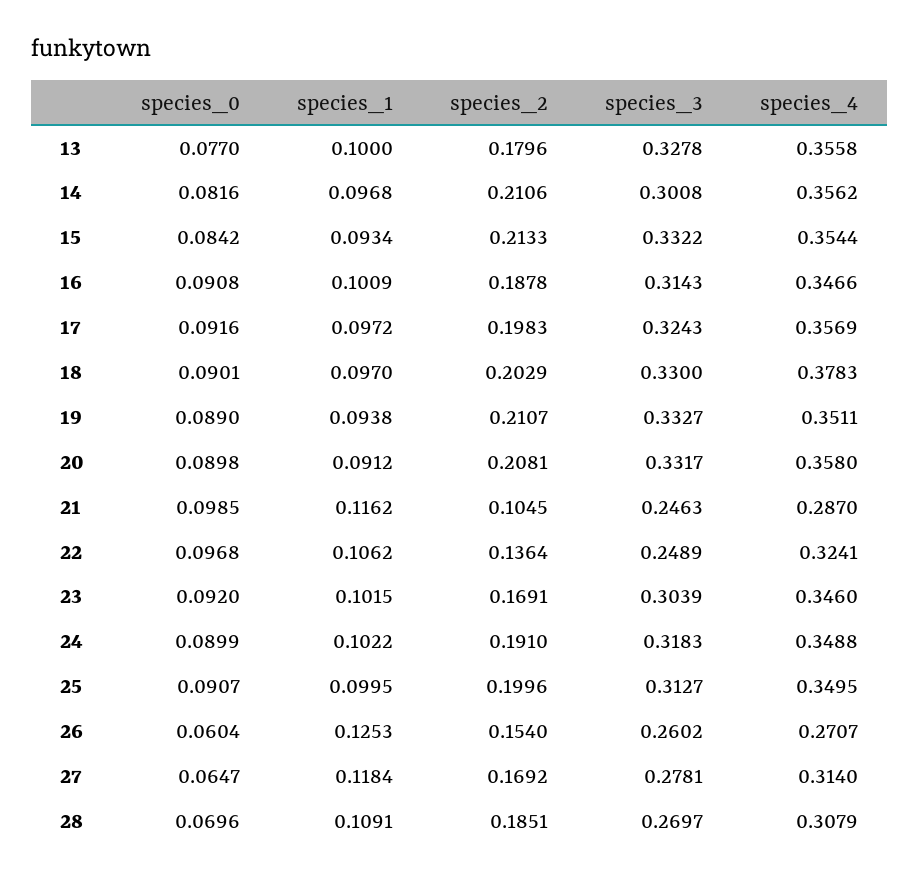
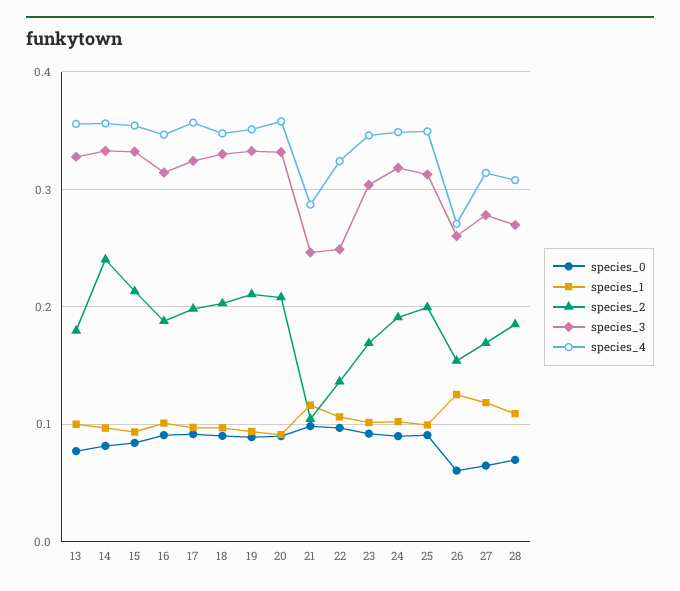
  {
    "species_0": {
      "13": 0.077,
      "14": 0.0816,
      "15": 0.0842,
      "16": 0.0908,
      "17": 0.0916,
      "18": 0.0901,
      "19": 0.089,
      "20": 0.0898,
      "21": 0.0985,
      "22": 0.0968,
      "23": 0.092,
      "24": 0.0899,
      "25": 0.0907,
      "26": 0.0604,
      "27": 0.0647,
      "28": 0.0696
    },
    "species_1": {
      "13": 0.1,
      "14": 0.0968,
      "15": 0.0934,
      "16": 0.1009,
      "17": 0.0972,
      "18": 0.097,
      "19": 0.0938,
      "20": 0.0912,
      "21": 0.1162,
      "22": 0.1062,
      "23": 0.1015,
      "24": 0.1022,
      "25": 0.0995,
      "26": 0.1253,
      "27": 0.1184,
      "28": 0.1091
    },
    "species_2": {
      "13": 0.1796,
-     "14": 0.2106,
+     "14": 0.24,
      "15": 0.2133,
      "16": 0.1878,
      "17": 0.1983,
      "18": 0.2029,
      "19": 0.2107,
      "20": 0.2081,
      "21": 0.1045,
      "22": 0.1364,
      "23": 0.1691,
      "24": 0.191,
      "25": 0.1996,
      "26": 0.154,
      "27": 0.1692,
      "28": 0.1851
    },
    "species_3": {
      "13": 0.3278,
-     "14": 0.3008,
+     "14": 0.33,
      "15": 0.3322,
      "16": 0.3143,
      "17": 0.3243,
      "18": 0.33,
      "19": 0.3327,
      "20": 0.3317,
      "21": 0.2463,
      "22": 0.2489,
      "23": 0.3039,
      "24": 0.3183,
      "25": 0.3127,
      "26": 0.2602,
      "27": 0.2781,
      "28": 0.2697
    },
    "species_4": {
      "13": 0.3558,
      "14": 0.3562,
      "15": 0.3544,
      "16": 0.3466,
      "17": 0.3569,
-     "18": 0.3783,
+     "18": 0.35,
      "19": 0.3511,
      "20": 0.358,
      "21": 0.287,
      "22": 0.3241,
      "23": 0.346,
      "24": 0.3488,
      "25": 0.3495,
      "26": 0.2707,
      "27": 0.314,
      "28": 0.3079
    }
  }

